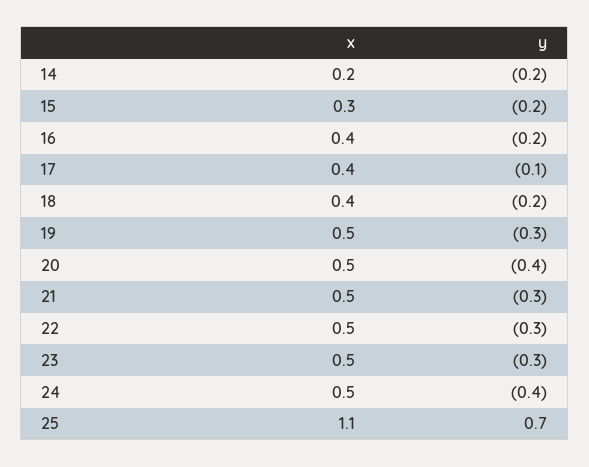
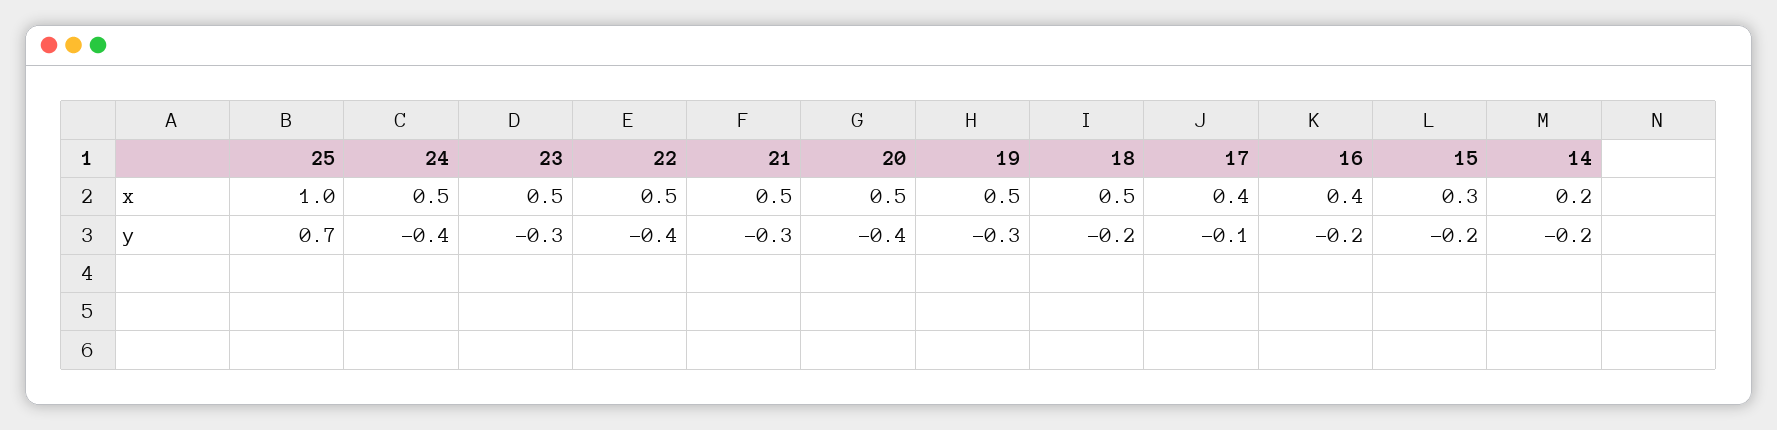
  {
    "x": {
      "14": 0.2,
      "15": 0.3,
      "16": 0.4,
      "17": 0.4,
-     "18": 0.4,
+     "18": 0.5,
      "19": 0.5,
      "20": 0.5,
      "21": 0.5,
      "22": 0.5,
      "23": 0.5,
      "24": 0.5,
-     "25": 1.1
+     "25": 1
    },
    "y": {
      "14": -0.2,
      "15": -0.2,
      "16": -0.2,
      "17": -0.1,
      "18": -0.2,
      "19": -0.3,
      "20": -0.4,
      "21": -0.3,
-     "22": -0.3,
+     "22": -0.4,
      "23": -0.3,
      "24": -0.4,
      "25": 0.7
    }
  }

